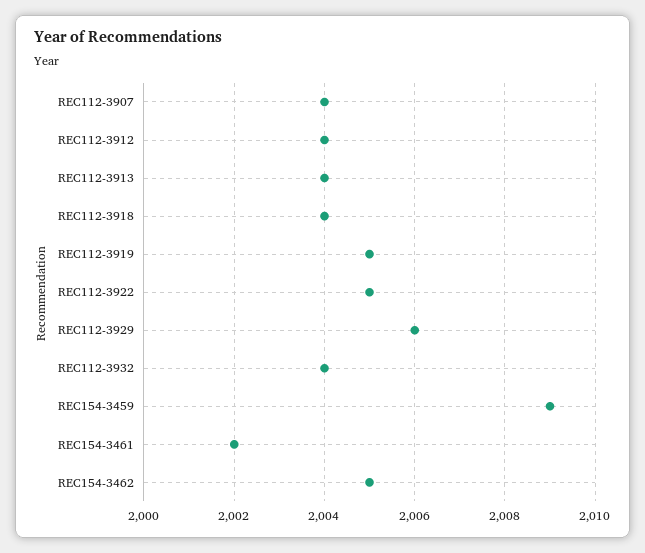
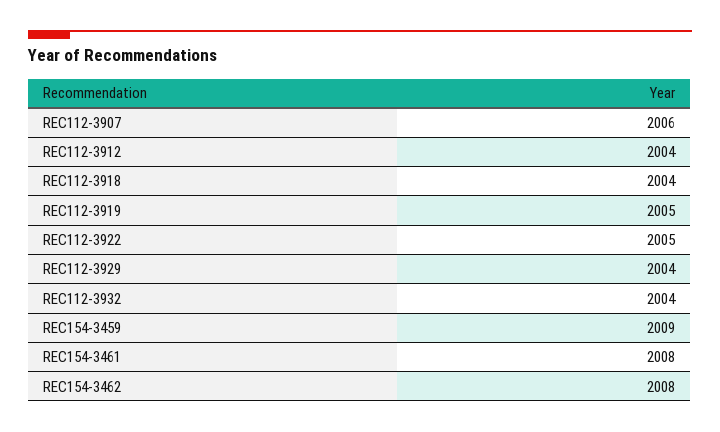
  {
-   "REC112-3907": 2004,
+   "REC112-3907": 2006,
    "REC112-3912": 2004,
-   "REC112-3913": 2004,
    "REC112-3918": 2004,
    "REC112-3919": 2005,
    "REC112-3922": 2005,
-   "REC112-3929": 2006,
+   "REC112-3929": 2004,
    "REC112-3932": 2004,
    "REC154-3459": 2009,
-   "REC154-3461": 2002,
+   "REC154-3461": 2008,
-   "REC154-3462": 2005
+   "REC154-3462": 2008
  }

